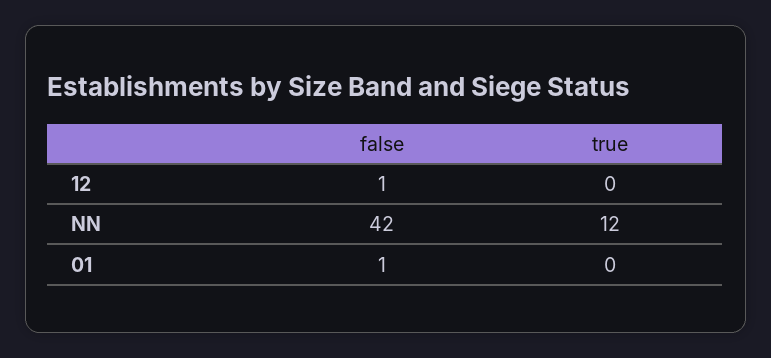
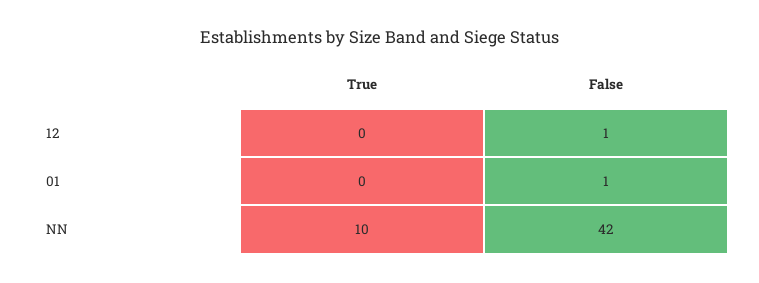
  {
    "false": {
      "12": 1,
      "NN": 42,
      "01": 1
    },
    "true": {
      "12": 0,
-     "NN": 12,
+     "NN": 10,
      "01": 0
    }
  }

